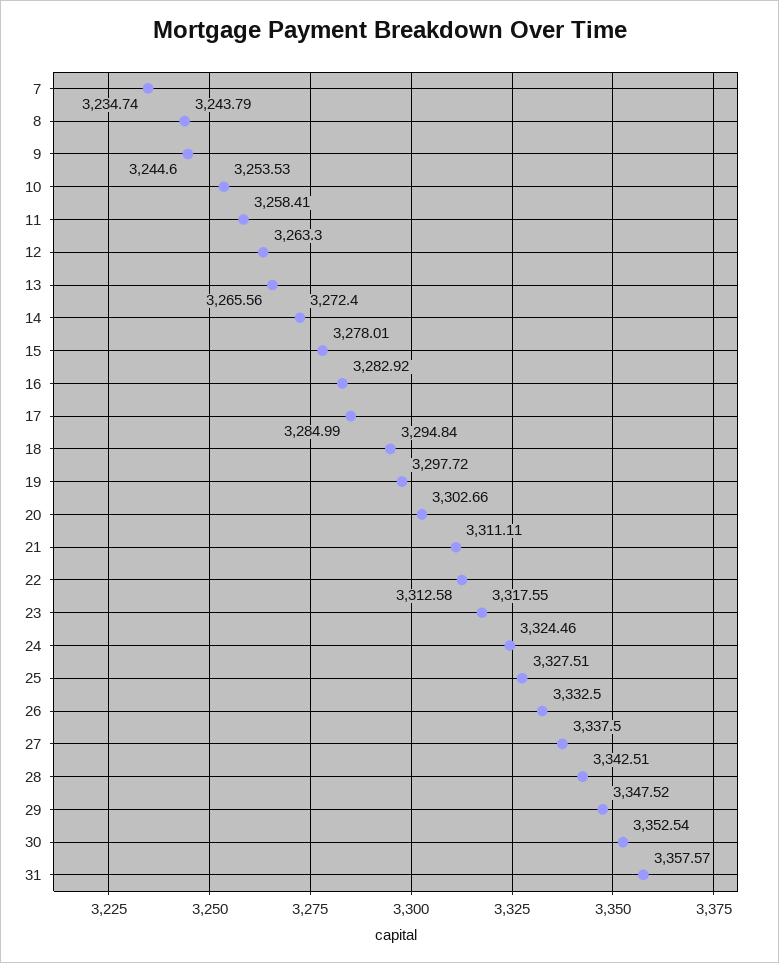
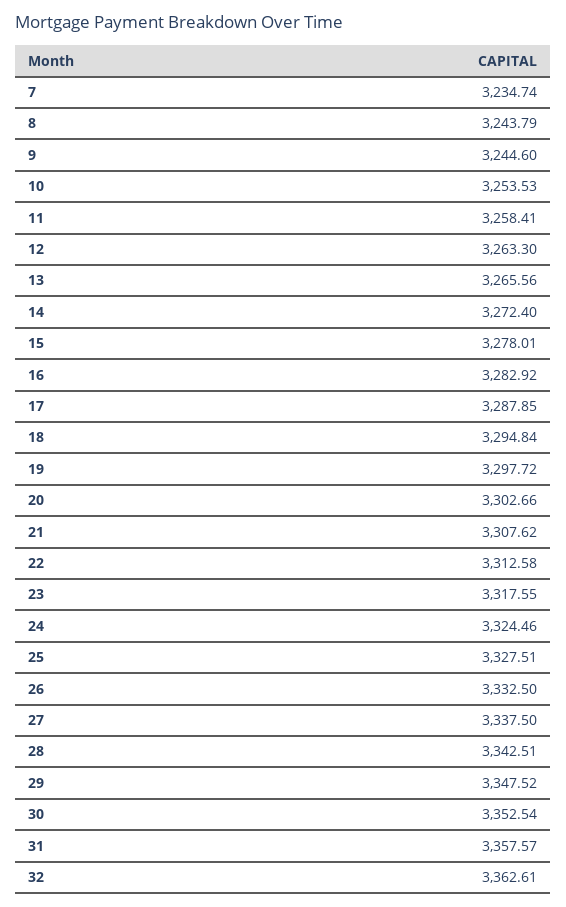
  {
    "7": 3234.74,
    "8": 3243.79,
    "9": 3244.6,
    "10": 3253.53,
    "11": 3258.41,
    "12": 3263.3,
    "13": 3265.56,
    "14": 3272.4,
    "15": 3278.01,
    "16": 3282.92,
-   "17": 3284.99,
+   "17": 3287.85,
    "18": 3294.84,
    "19": 3297.72,
    "20": 3302.66,
-   "21": 3311.11,
+   "21": 3307.62,
    "22": 3312.58,
    "23": 3317.55,
    "24": 3324.46,
    "25": 3327.51,
    "26": 3332.5,
    "27": 3337.5,
    "28": 3342.51,
    "29": 3347.52,
    "30": 3352.54,
-   "31": 3357.57
+   "31": 3357.57,
+   "32": 3362.61
  }

